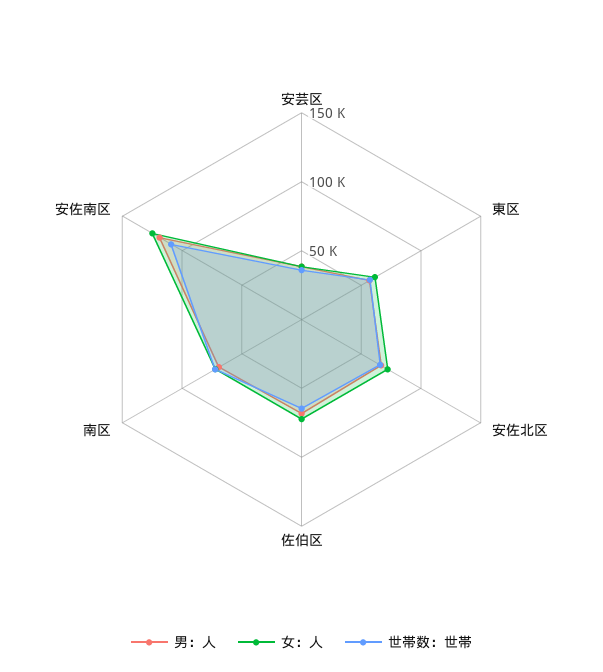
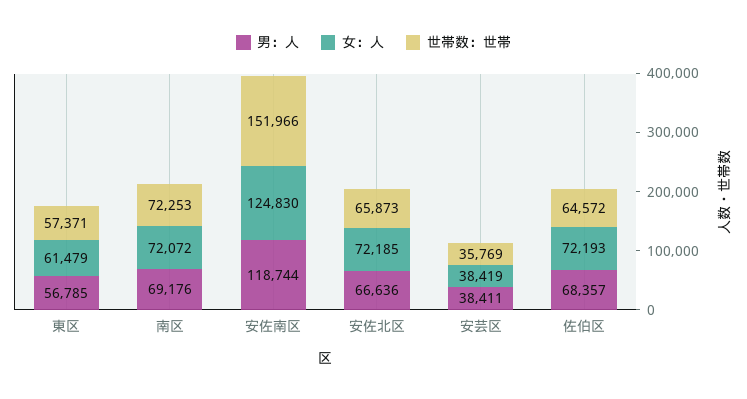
  {
    "男：人": {
      "安芸区": 38411,
      "東区": 56785,
      "安佐北区": 66636,
      "佐伯区": 68357,
      "南区": 69176,
      "安佐南区": 118744
    },
    "女：人": {
      "安芸区": 38419,
      "東区": 61479,
      "安佐北区": 72185,
      "佐伯区": 72193,
      "南区": 72072,
      "安佐南区": 124830
    },
    "世帯数：世帯": {
      "安芸区": 35769,
      "東区": 57371,
      "安佐北区": 65873,
      "佐伯区": 64572,
      "南区": 72253,
-     "安佐南区": 110000
+     "安佐南区": 151966
    }
  }

